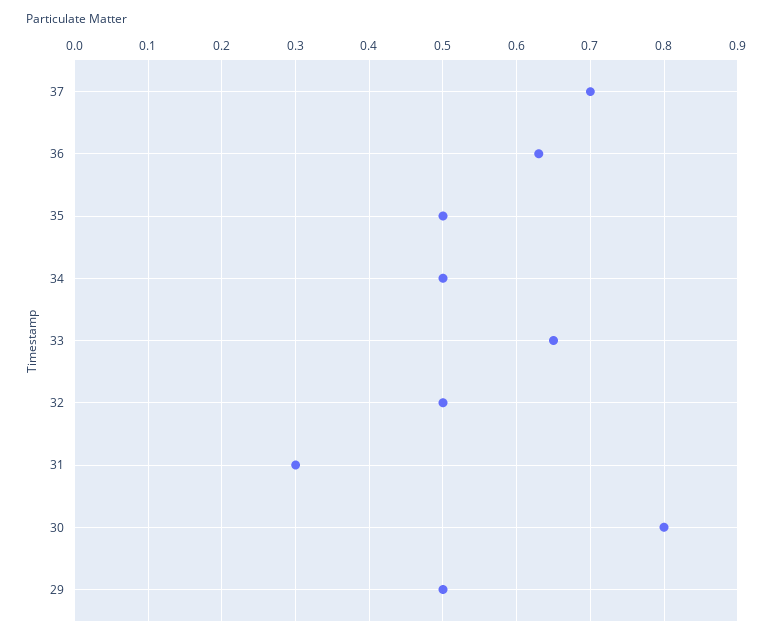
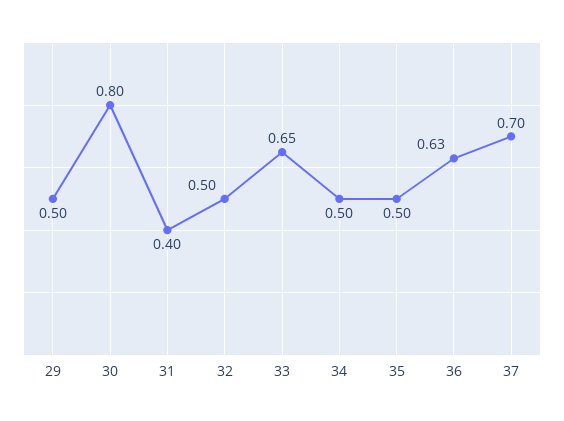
  {
    "37": 0.7,
    "36": 0.63,
    "35": 0.5,
    "34": 0.5,
    "33": 0.65,
    "32": 0.5,
-   "31": 0.3,
+   "31": 0.4,
    "30": 0.8,
    "29": 0.5
  }

